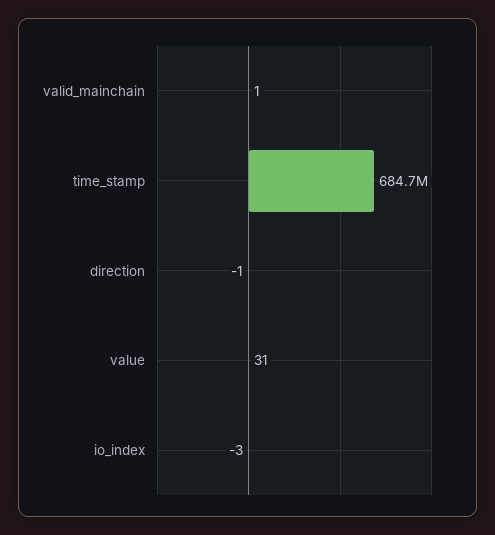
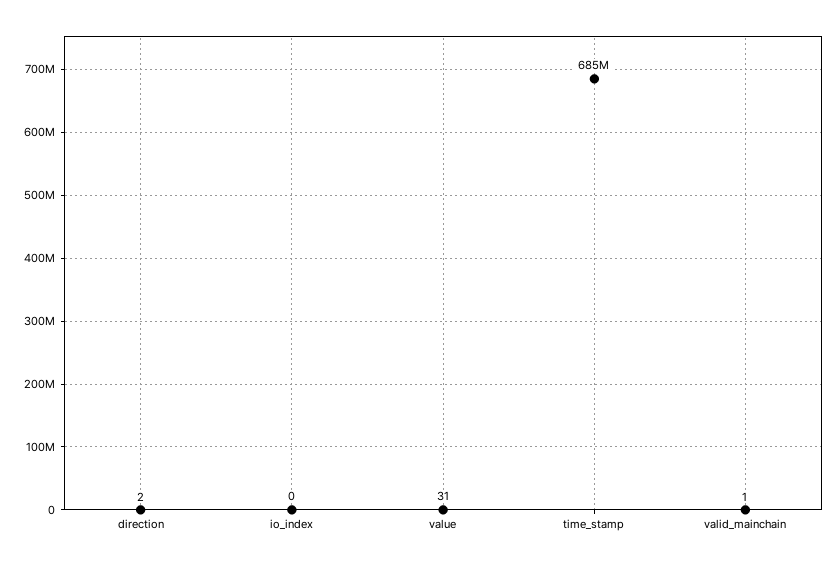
  {
    "valid_mainchain": 1,
    "time_stamp": 684700000,
-   "direction": -1,
+   "direction": 2,
    "value": 31,
-   "io_index": -3
+   "io_index": 0
  }

